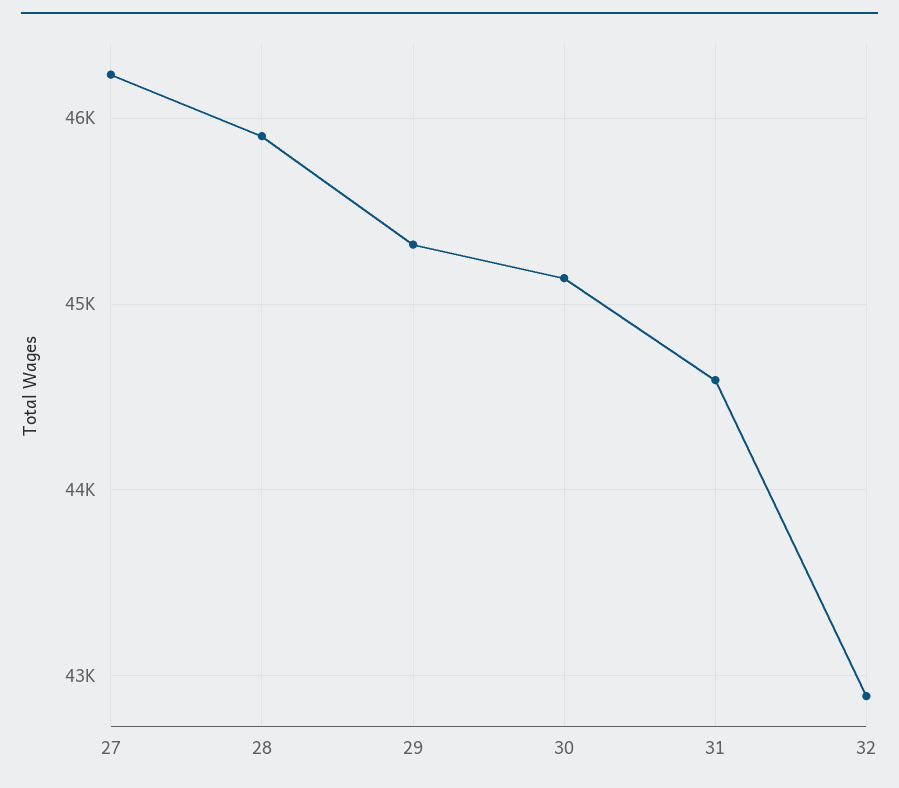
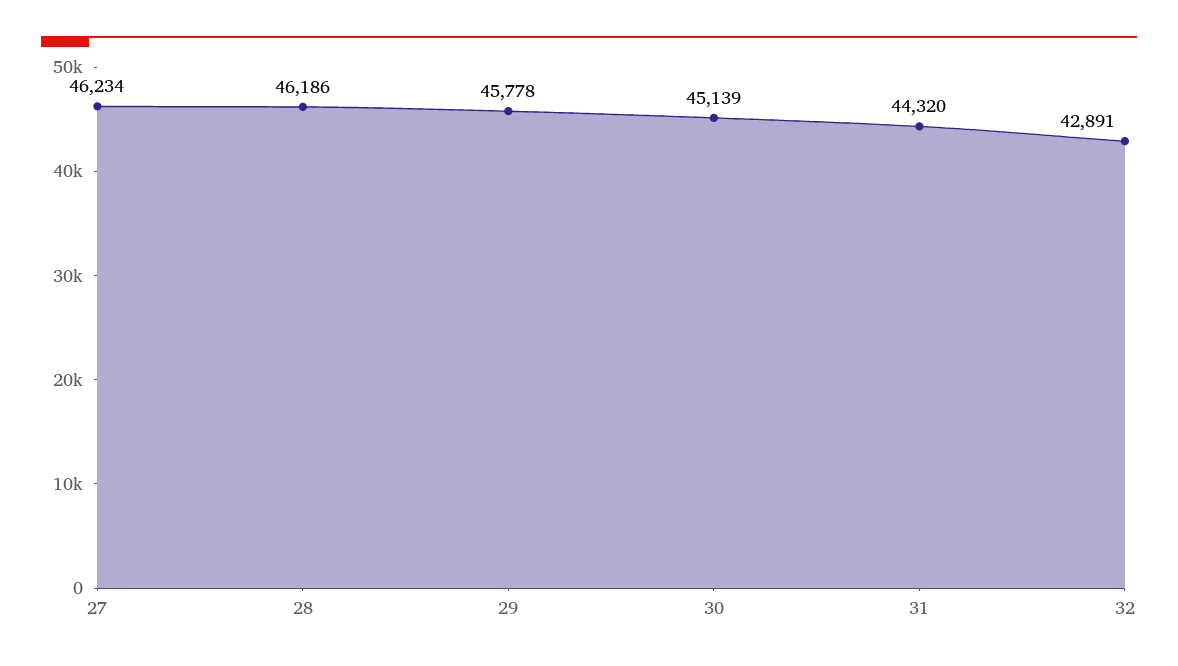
  {
    "27": 46234,
-   "28": 45900,
+   "28": 46186,
-   "29": 45300,
+   "29": 45778,
    "30": 45139,
-   "31": 44600,
+   "31": 44320,
    "32": 42891
  }

